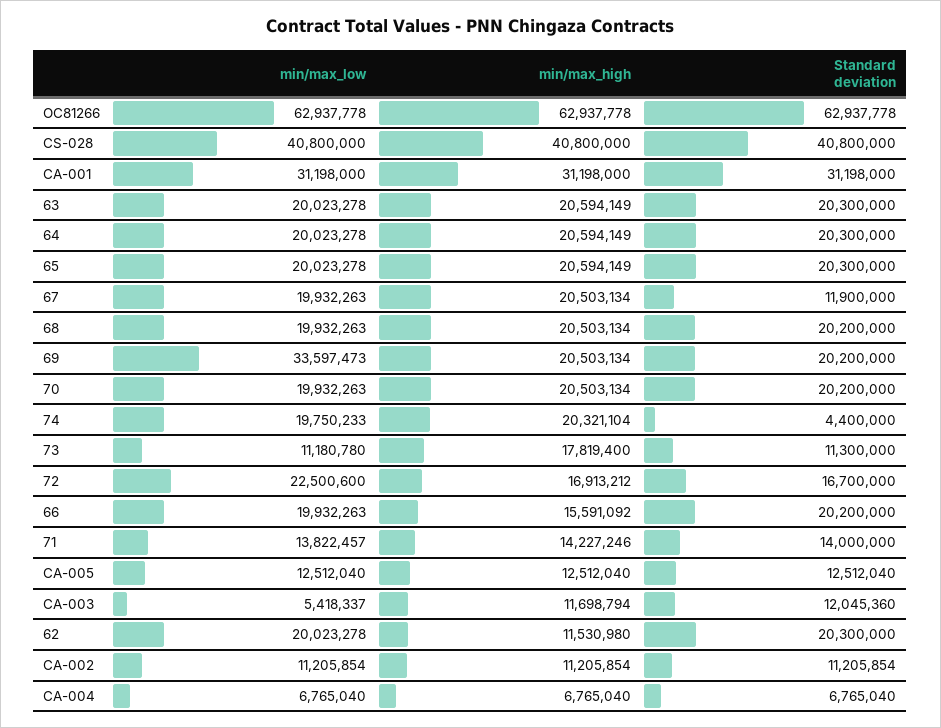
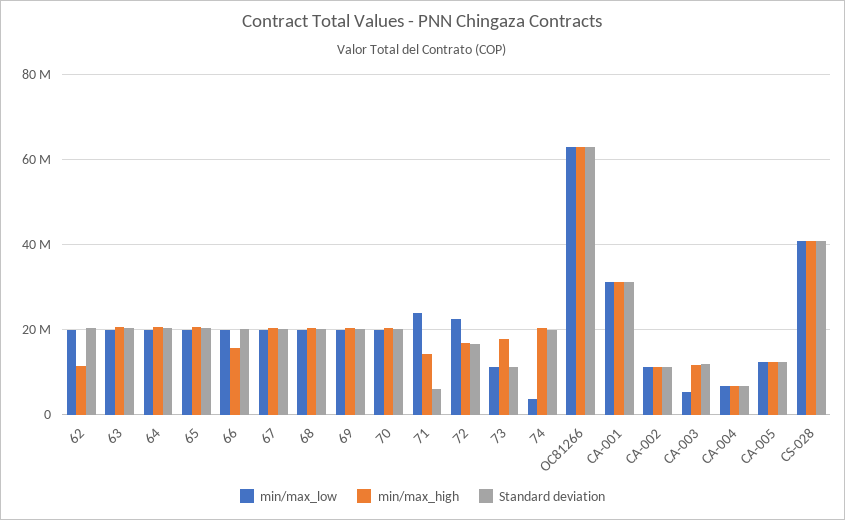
  {
    "min/max_low": {
      "OC81266": 62937778,
      "CS-028": 40800000,
      "CA-001": 31198000,
      "63": 20023278,
      "64": 20023278,
      "65": 20023278,
      "67": 19932263,
      "68": 19932263,
-     "69": 33597473,
+     "69": 20000000,
      "70": 19932263,
-     "74": 19750233,
+     "74": 4000000,
      "73": 11180780,
      "72": 22500600,
      "66": 19932263,
-     "71": 13822457,
+     "71": 24000000,
      "CA-005": 12512040,
      "CA-003": 5418337,
      "62": 20023278,
      "CA-002": 11205854,
      "CA-004": 6765040
    },
    "min/max_high": {
      "OC81266": 62937778,
      "CS-028": 40800000,
      "CA-001": 31198000,
      "63": 20594149,
      "64": 20594149,
      "65": 20594149,
      "67": 20503134,
      "68": 20503134,
      "69": 20503134,
      "70": 20503134,
      "74": 20321104,
      "73": 17819400,
      "72": 16913212,
      "66": 15591092,
      "71": 14227246,
      "CA-005": 12512040,
      "CA-003": 11698794,
      "62": 11530980,
      "CA-002": 11205854,
      "CA-004": 6765040
    },
    "Standard deviation": {
      "OC81266": 62937778,
      "CS-028": 40800000,
      "CA-001": 31198000,
      "63": 20300000,
      "64": 20300000,
      "65": 20300000,
-     "67": 11900000,
+     "67": 20000000,
      "68": 20200000,
      "69": 20200000,
      "70": 20200000,
-     "74": 4400000,
+     "74": 20000000,
      "73": 11300000,
      "72": 16700000,
      "66": 20200000,
-     "71": 14000000,
+     "71": 6000000,
      "CA-005": 12512040,
      "CA-003": 12045360,
      "62": 20300000,
      "CA-002": 11205854,
      "CA-004": 6765040
    }
  }

